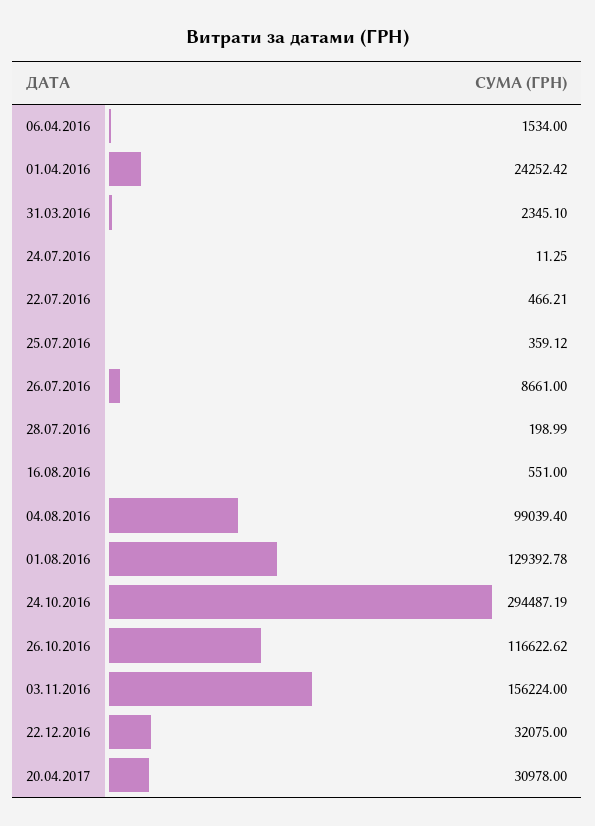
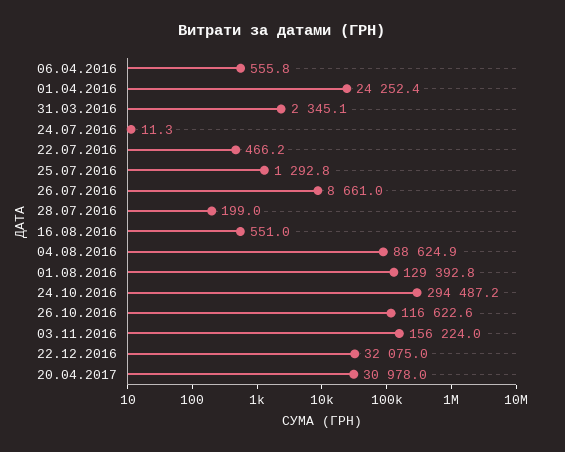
  {
-   "06.04.2016": 1534,
+   "06.04.2016": 555.8,
    "01.04.2016": 24252.42,
    "31.03.2016": 2345.1,
    "24.07.2016": 11.25,
    "22.07.2016": 466.21,
-   "25.07.2016": 359.12,
+   "25.07.2016": 1292.8,
    "26.07.2016": 8661,
    "28.07.2016": 198.99,
    "16.08.2016": 551,
-   "04.08.2016": 99039.4,
+   "04.08.2016": 88624.9,
    "01.08.2016": 129392.78,
    "24.10.2016": 294487.19,
    "26.10.2016": 116622.62,
    "03.11.2016": 156224,
    "22.12.2016": 32075,
    "20.04.2017": 30978
  }

